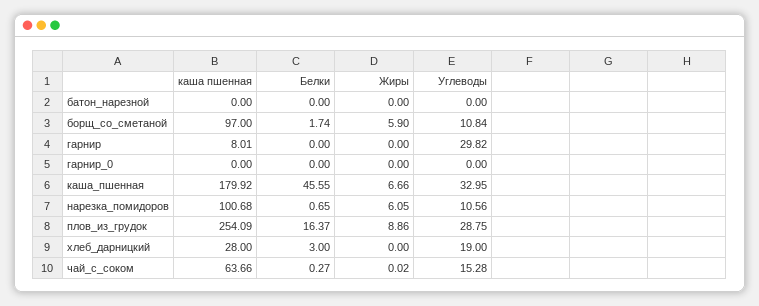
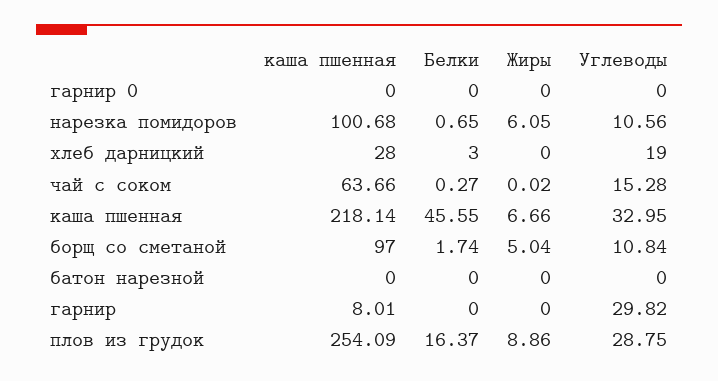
  {
    "каша пшенная": {
      "батон_нарезной": 0,
      "борщ_со_сметаной": 97,
      "гарнир": 8.01,
      "гарнир_0": 0,
-     "каша_пшенная": 179.92,
+     "каша_пшенная": 218.14,
      "нарезка_помидоров": 100.68,
      "плов_из_грудок": 254.09,
      "хлеб_дарницкий": 28,
      "чай_с_соком": 63.66
    },
    "Белки": {
      "батон_нарезной": 0,
      "борщ_со_сметаной": 1.74,
      "гарнир": 0,
      "гарнир_0": 0,
      "каша_пшенная": 45.55,
      "нарезка_помидоров": 0.65,
      "плов_из_грудок": 16.37,
      "хлеб_дарницкий": 3,
      "чай_с_соком": 0.27
    },
    "Жиры": {
      "батон_нарезной": 0,
-     "борщ_со_сметаной": 5.9,
+     "борщ_со_сметаной": 5.04,
      "гарнир": 0,
      "гарнир_0": 0,
      "каша_пшенная": 6.66,
      "нарезка_помидоров": 6.05,
      "плов_из_грудок": 8.86,
      "хлеб_дарницкий": 0,
      "чай_с_соком": 0.02
    },
    "Углеводы": {
      "батон_нарезной": 0,
      "борщ_со_сметаной": 10.84,
      "гарнир": 29.82,
      "гарнир_0": 0,
      "каша_пшенная": 32.95,
      "нарезка_помидоров": 10.56,
      "плов_из_грудок": 28.75,
      "хлеб_дарницкий": 19,
      "чай_с_соком": 15.28
    }
  }

